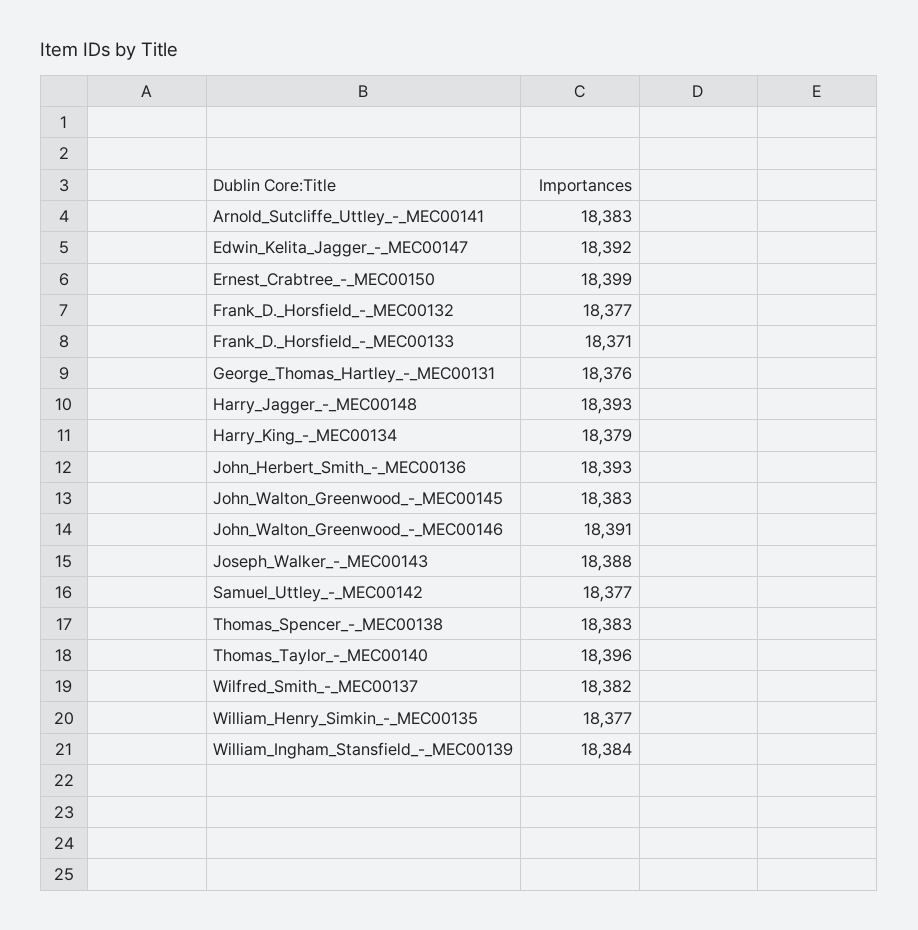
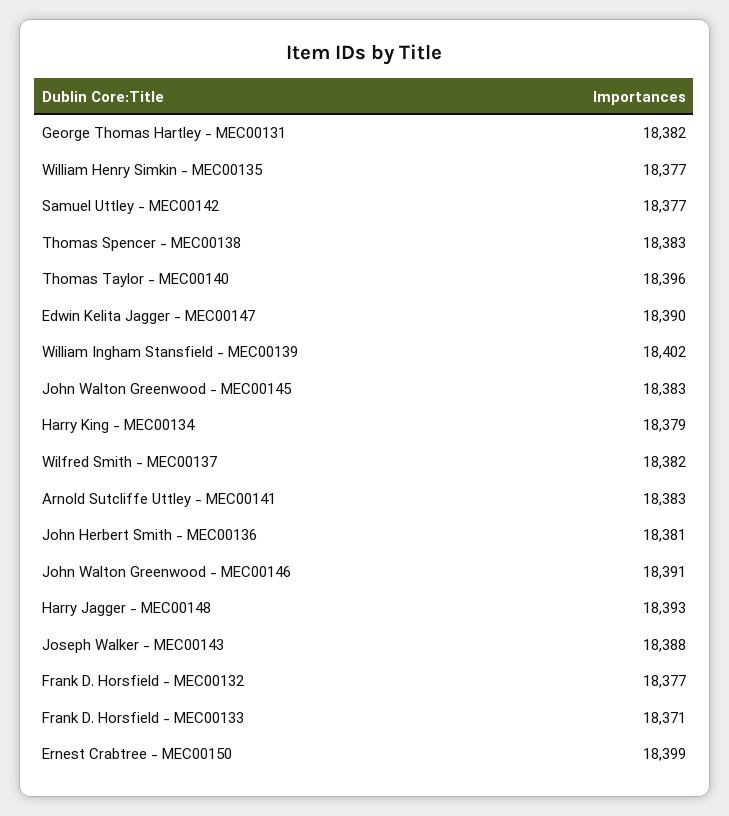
  {
    "Arnold_Sutcliffe_Uttley_-_MEC00141": 18383,
-   "Edwin_Kelita_Jagger_-_MEC00147": 18392,
+   "Edwin_Kelita_Jagger_-_MEC00147": 18390,
    "Ernest_Crabtree_-_MEC00150": 18399,
    "Frank_D._Horsfield_-_MEC00132": 18377,
    "Frank_D._Horsfield_-_MEC00133": 18371,
-   "George_Thomas_Hartley_-_MEC00131": 18376,
+   "George_Thomas_Hartley_-_MEC00131": 18382,
    "Harry_Jagger_-_MEC00148": 18393,
    "Harry_King_-_MEC00134": 18379,
-   "John_Herbert_Smith_-_MEC00136": 18393,
+   "John_Herbert_Smith_-_MEC00136": 18381,
    "John_Walton_Greenwood_-_MEC00145": 18383,
    "John_Walton_Greenwood_-_MEC00146": 18391,
    "Joseph_Walker_-_MEC00143": 18388,
    "Samuel_Uttley_-_MEC00142": 18377,
    "Thomas_Spencer_-_MEC00138": 18383,
    "Thomas_Taylor_-_MEC00140": 18396,
    "Wilfred_Smith_-_MEC00137": 18382,
    "William_Henry_Simkin_-_MEC00135": 18377,
-   "William_Ingham_Stansfield_-_MEC00139": 18384
+   "William_Ingham_Stansfield_-_MEC00139": 18402
  }

